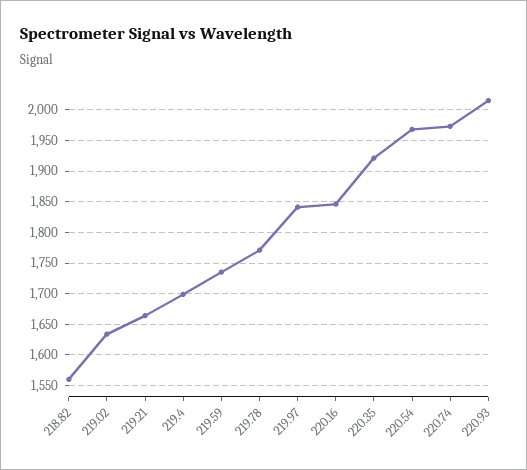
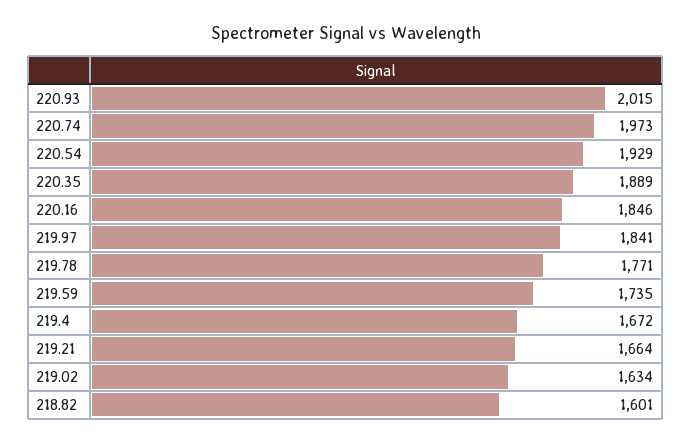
  {
-   "218.82": 1560,
+   "218.82": 1601,
    "219.02": 1634,
    "219.21": 1664,
-   "219.4": 1700,
+   "219.4": 1672,
    "219.59": 1735,
    "219.78": 1771,
    "219.97": 1841,
    "220.16": 1846,
-   "220.35": 1920,
+   "220.35": 1889,
-   "220.54": 1970,
+   "220.54": 1929,
    "220.74": 1973,
    "220.93": 2015
  }

